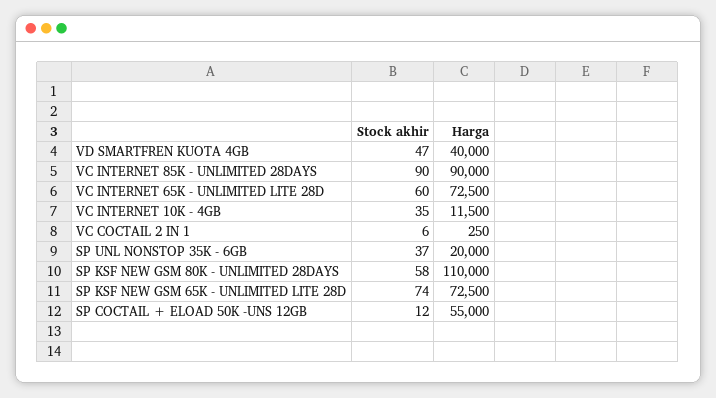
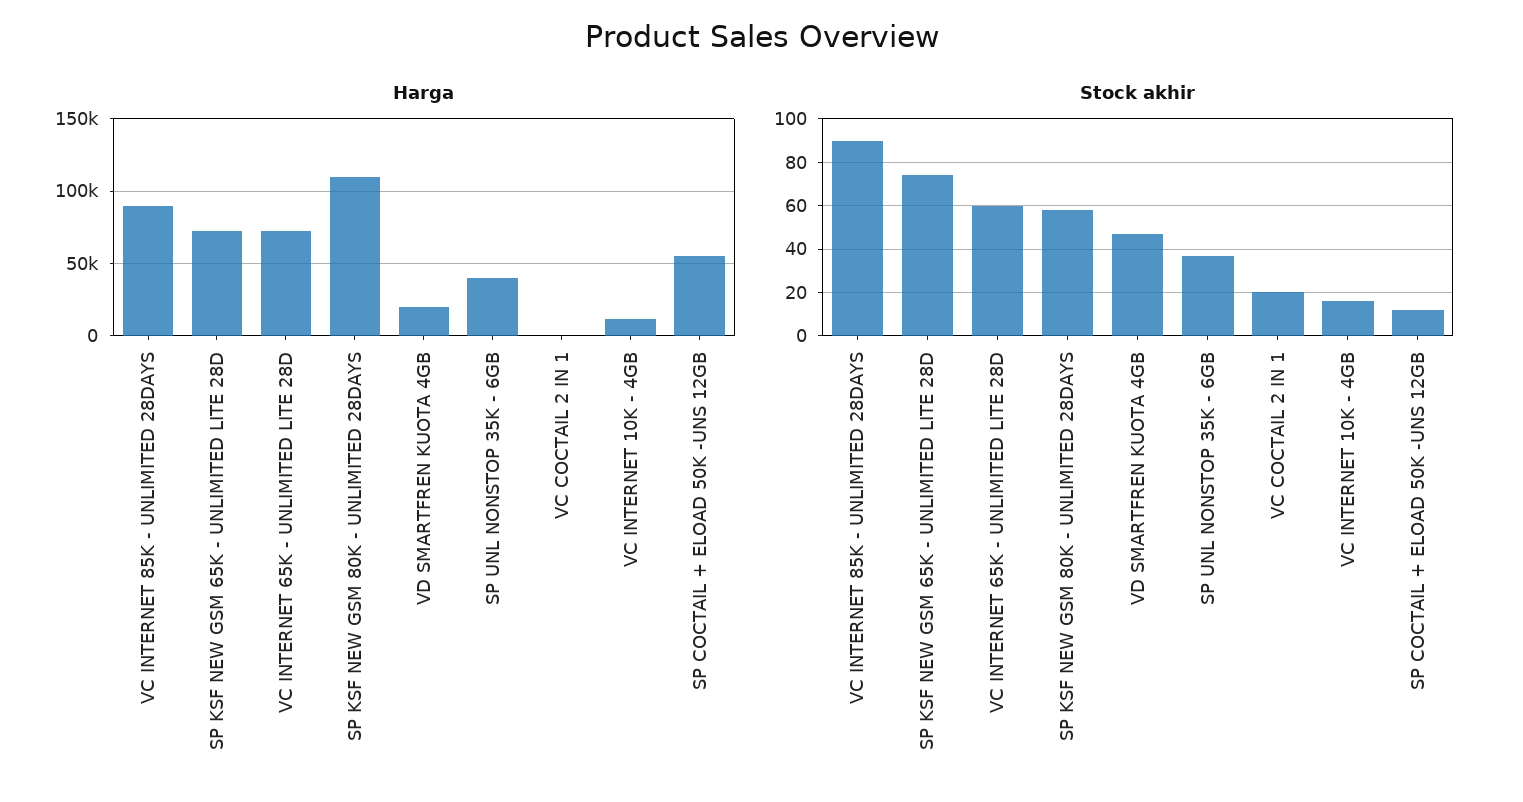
  {
    "Stock akhir": {
      "VD SMARTFREN KUOTA 4GB": 47,
      "VC INTERNET 85K - UNLIMITED 28DAYS": 90,
      "VC INTERNET 65K - UNLIMITED LITE 28D": 60,
-     "VC INTERNET 10K - 4GB": 35,
+     "VC INTERNET 10K - 4GB": 15,
-     "VC COCTAIL 2 IN 1": 6,
+     "VC COCTAIL 2 IN 1": 20,
      "SP UNL NONSTOP 35K - 6GB": 37,
      "SP KSF NEW GSM 80K - UNLIMITED 28DAYS": 58,
      "SP KSF NEW GSM 65K - UNLIMITED LITE 28D": 74,
      "SP COCTAIL + ELOAD 50K -UNS 12GB": 12
    },
    "Harga": {
-     "VD SMARTFREN KUOTA 4GB": 40000,
+     "VD SMARTFREN KUOTA 4GB": 20000,
      "VC INTERNET 85K - UNLIMITED 28DAYS": 90000,
      "VC INTERNET 65K - UNLIMITED LITE 28D": 72500,
      "VC INTERNET 10K - 4GB": 11500,
      "VC COCTAIL 2 IN 1": 250,
-     "SP UNL NONSTOP 35K - 6GB": 20000,
+     "SP UNL NONSTOP 35K - 6GB": 40000,
      "SP KSF NEW GSM 80K - UNLIMITED 28DAYS": 110000,
      "SP KSF NEW GSM 65K - UNLIMITED LITE 28D": 72500,
      "SP COCTAIL + ELOAD 50K -UNS 12GB": 55000
    }
  }

